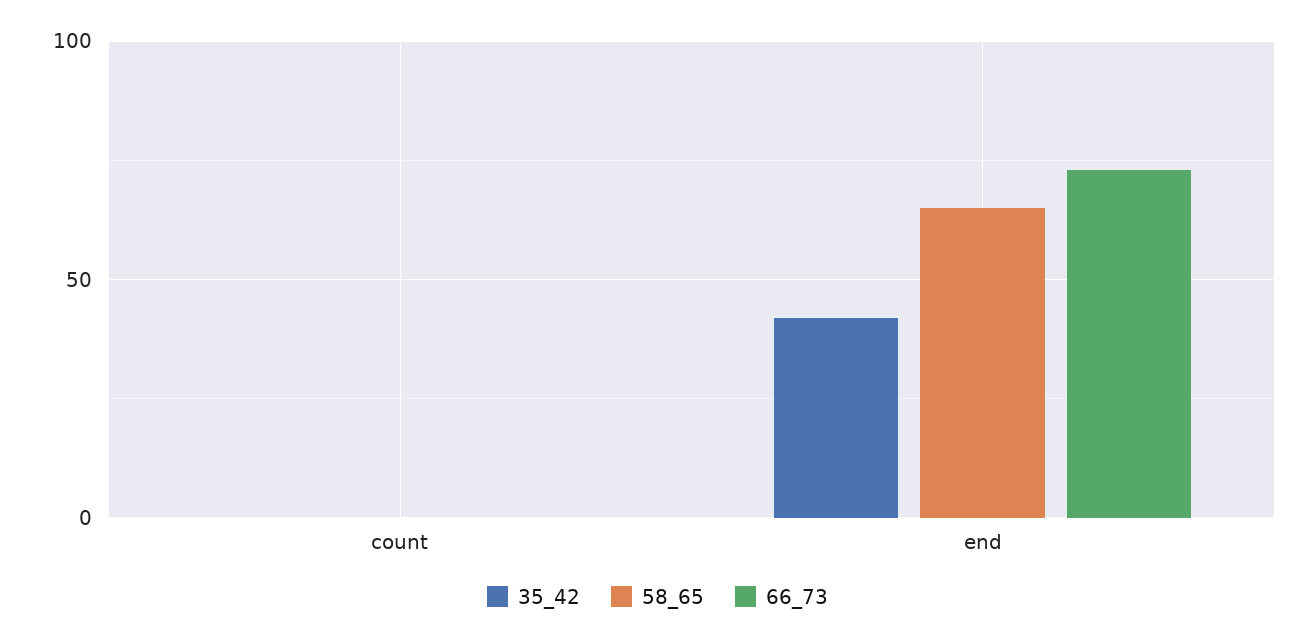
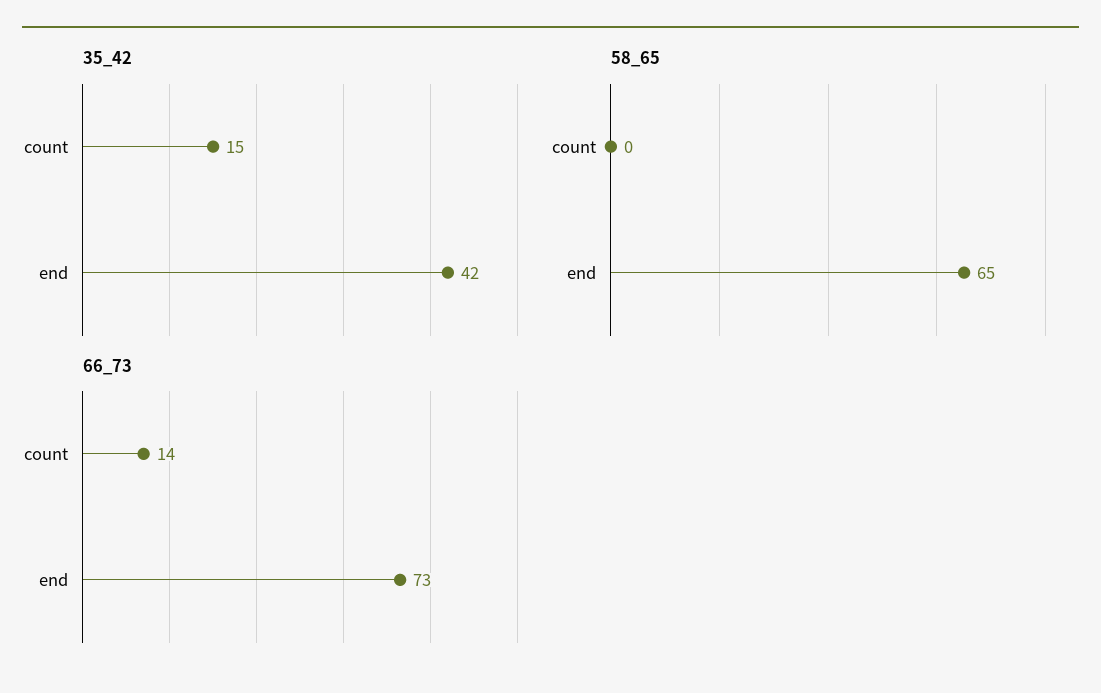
  {
    "35_42": {
-     "count": 0,
+     "count": 15,
      "end": 42
    },
    "58_65": {
      "count": 0,
      "end": 65
    },
    "66_73": {
-     "count": 0,
+     "count": 14,
      "end": 73
    }
  }

